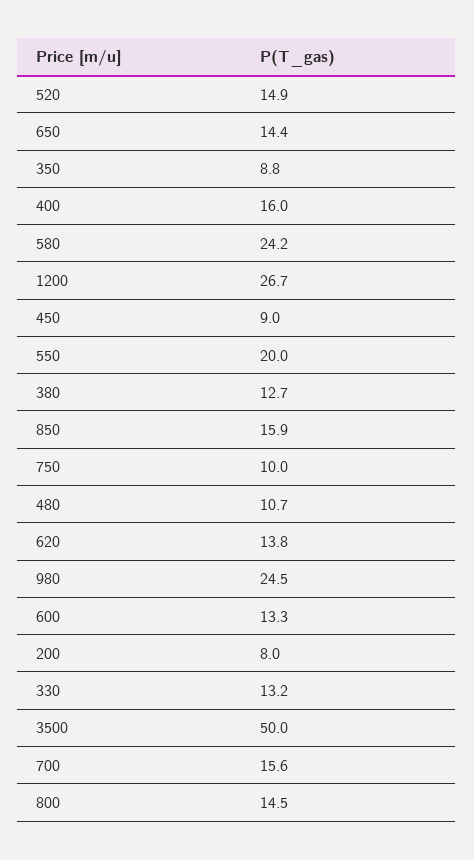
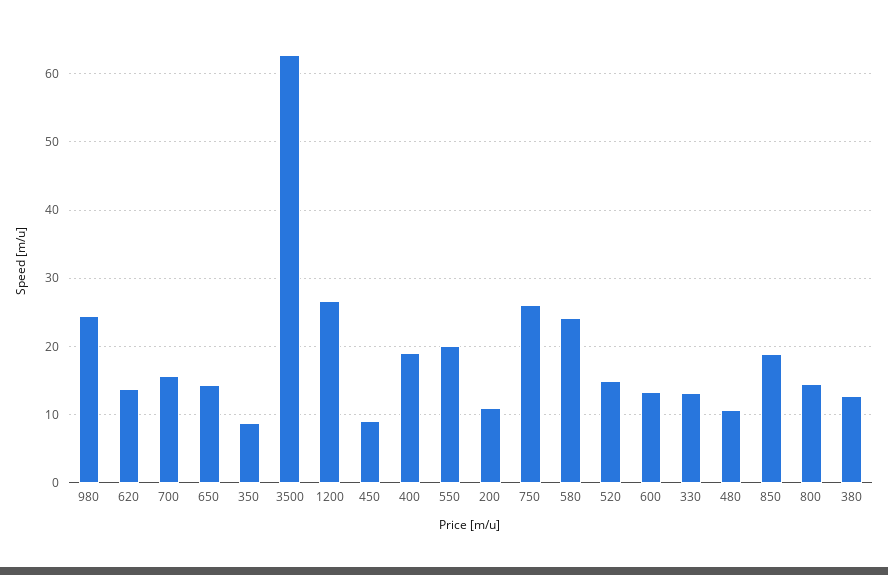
  {
    "520": 14.9,
    "650": 14.4,
    "350": 8.8,
-   "400": 16,
+   "400": 19,
    "580": 24.2,
    "1200": 26.7,
    "450": 9,
    "550": 20,
    "380": 12.7,
-   "850": 15.9,
+   "850": 19,
-   "750": 10,
+   "750": 26,
    "480": 10.7,
    "620": 13.8,
    "980": 24.5,
    "600": 13.3,
-   "200": 8,
+   "200": 11,
    "330": 13.2,
-   "3500": 50,
+   "3500": 63,
    "700": 15.6,
    "800": 14.5
  }

